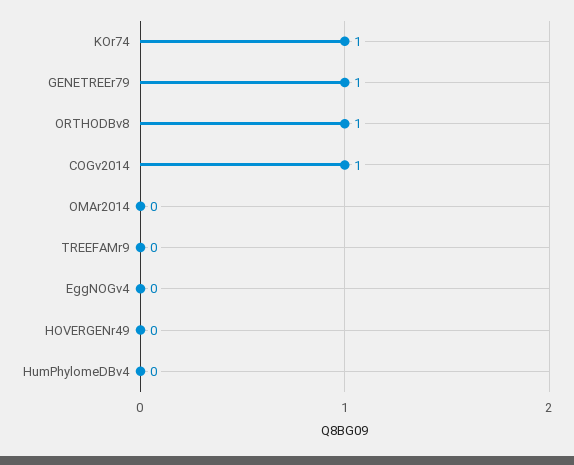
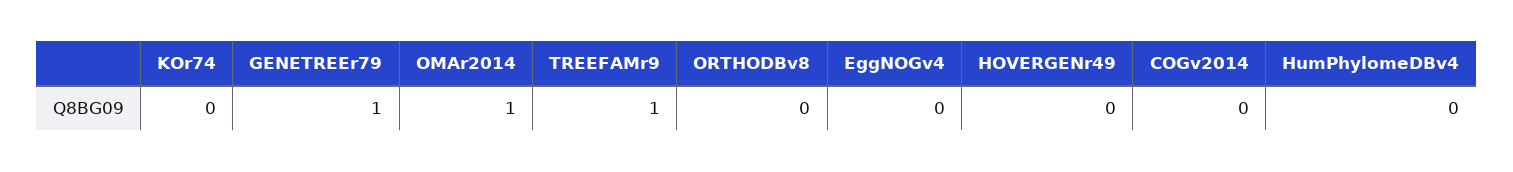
  {
-   "KOr74": 1,
+   "KOr74": 0,
    "GENETREEr79": 1,
-   "ORTHODBv8": 1,
+   "ORTHODBv8": 0,
-   "COGv2014": 1,
+   "COGv2014": 0,
-   "OMAr2014": 0,
+   "OMAr2014": 1,
-   "TREEFAMr9": 0,
+   "TREEFAMr9": 1,
    "EggNOGv4": 0,
    "HOVERGENr49": 0,
    "HumPhylomeDBv4": 0
  }

